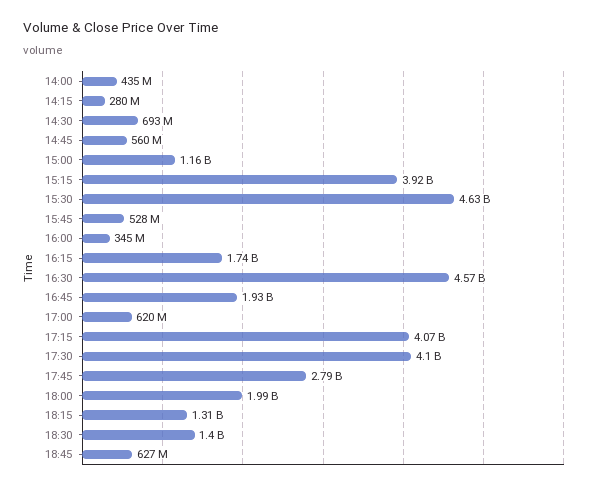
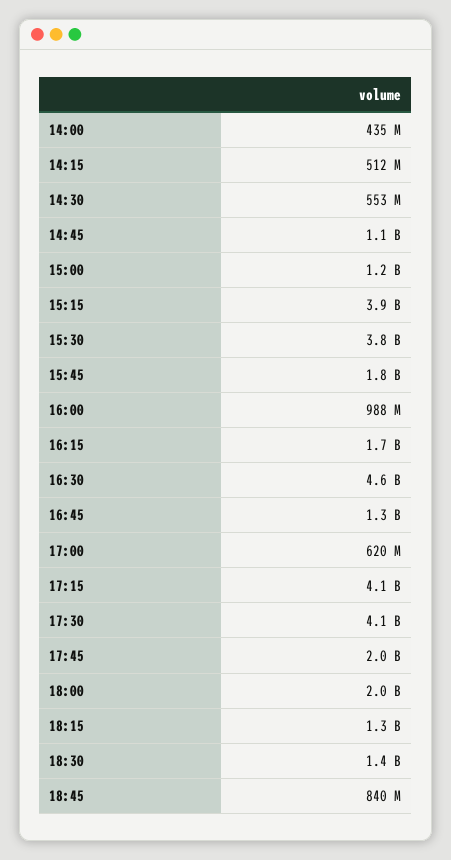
  {
    "14:00": 435000000,
-   "14:15": 280000000,
+   "14:15": 512000000,
-   "14:30": 693000000,
+   "14:30": 553000000,
-   "14:45": 560000000,
+   "14:45": 1100000000,
    "15:00": 1160000000,
    "15:15": 3920000000,
-   "15:30": 4630000000,
+   "15:30": 3800000000,
-   "15:45": 528000000,
+   "15:45": 1800000000,
-   "16:00": 345000000,
+   "16:00": 988000000,
    "16:15": 1740000000,
    "16:30": 4570000000,
-   "16:45": 1930000000,
+   "16:45": 1300000000,
    "17:00": 620000000,
    "17:15": 4070000000,
    "17:30": 4100000000,
-   "17:45": 2790000000,
+   "17:45": 2000000000,
    "18:00": 1990000000,
    "18:15": 1310000000,
    "18:30": 1400000000,
-   "18:45": 627000000
+   "18:45": 840000000
  }

